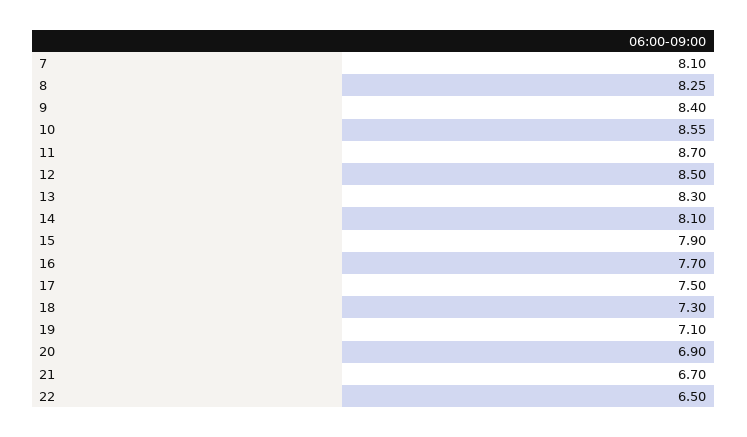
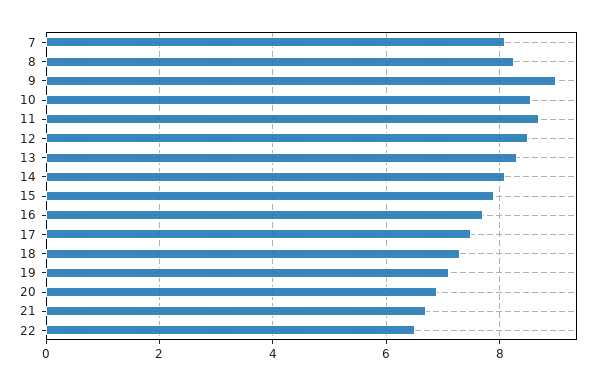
  {
    "7": 8.1,
    "8": 8.25,
-   "9": 8.4,
+   "9": 9,
    "10": 8.55,
    "11": 8.7,
    "12": 8.5,
    "13": 8.3,
    "14": 8.1,
    "15": 7.9,
    "16": 7.7,
    "17": 7.5,
    "18": 7.3,
    "19": 7.1,
    "20": 6.9,
    "21": 6.7,
    "22": 6.5
  }

